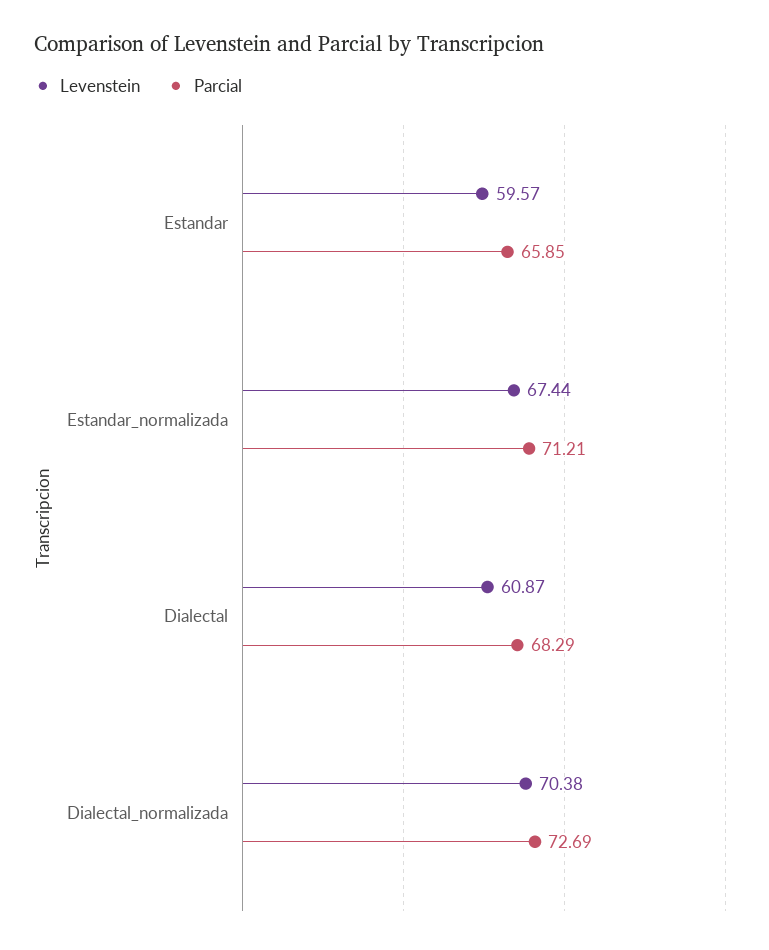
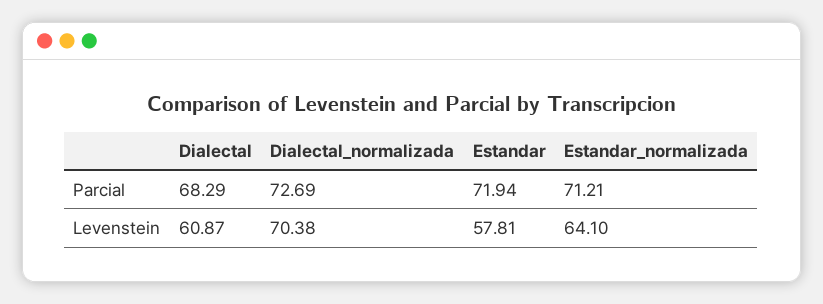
  {
    "Levenstein": {
-     "Estandar": 59.57,
+     "Estandar": 57.81,
-     "Estandar_normalizada": 67.44,
+     "Estandar_normalizada": 64.1,
      "Dialectal": 60.87,
      "Dialectal_normalizada": 70.38
    },
    "Parcial": {
-     "Estandar": 65.85,
+     "Estandar": 71.94,
      "Estandar_normalizada": 71.21,
      "Dialectal": 68.29,
      "Dialectal_normalizada": 72.69
    }
  }

